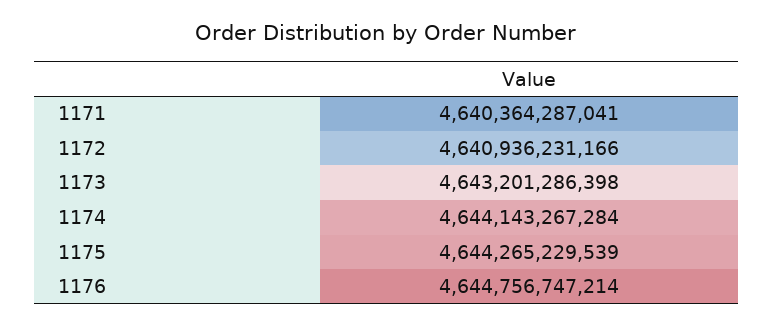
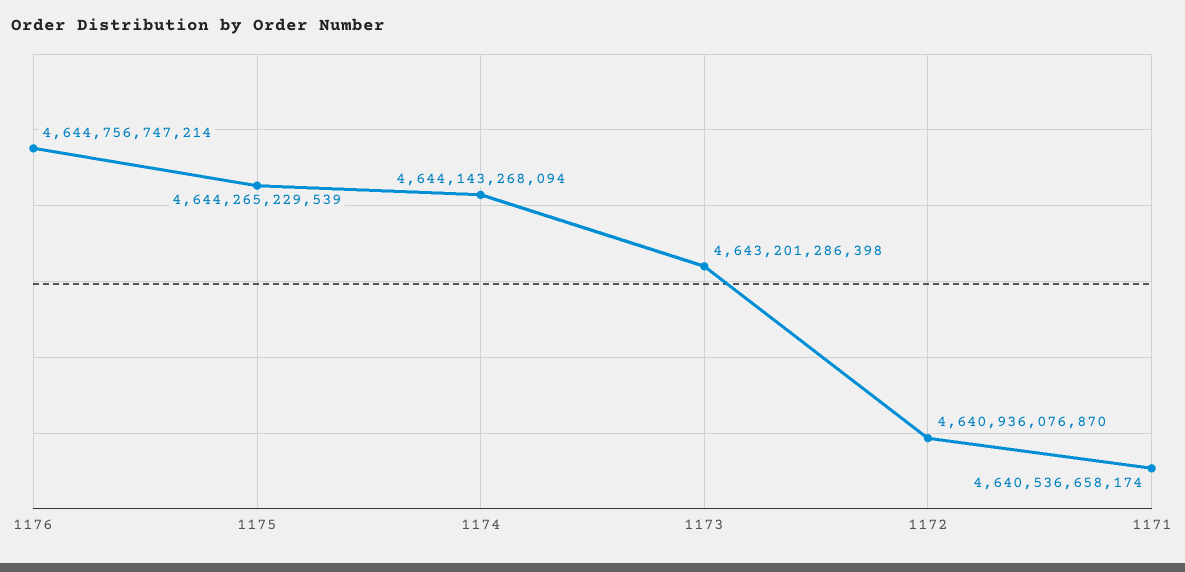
  {
-   "1171": 4640364287041,
+   "1171": 4640536658174,
-   "1172": 4640936231166,
+   "1172": 4640936076870,
    "1173": 4643201286398,
-   "1174": 4644143267284,
+   "1174": 4644143268094,
    "1175": 4644265229539,
    "1176": 4644756747214
  }

